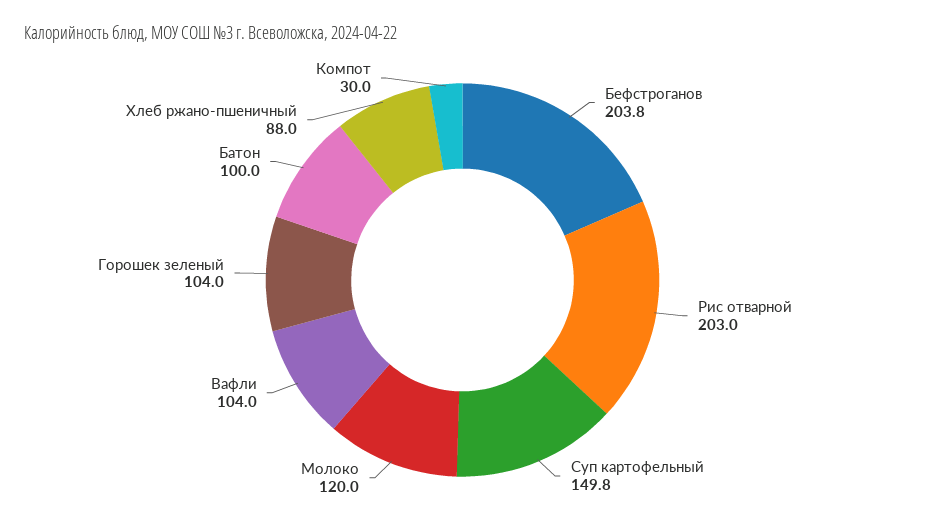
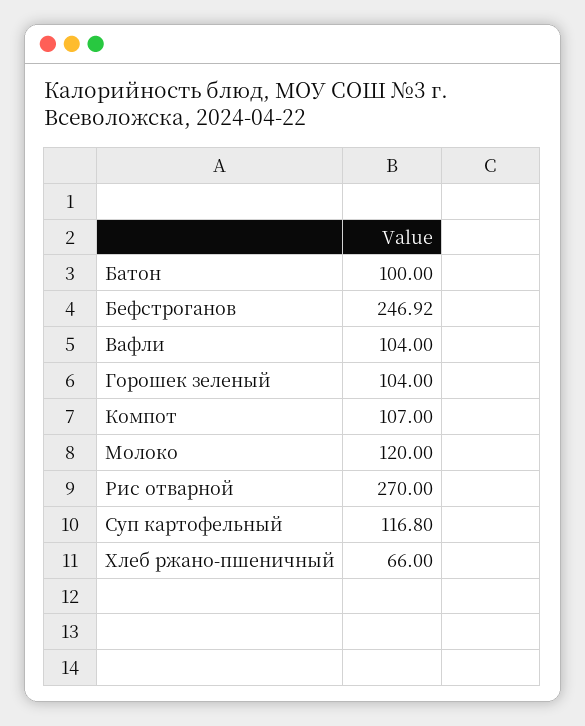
  {
-   "Бефстроганов": 203.8,
+   "Бефстроганов": 246.92,
-   "Рис отварной": 203,
+   "Рис отварной": 270,
-   "Суп картофельный": 149.8,
+   "Суп картофельный": 116.8,
    "Молоко": 120,
    "Вафли": 104,
    "Горошек зеленый": 104,
    "Батон": 100,
-   "Хлеб ржано-пшеничный": 88,
+   "Хлеб ржано-пшеничный": 66,
-   "Компот": 30
+   "Компот": 107
  }

